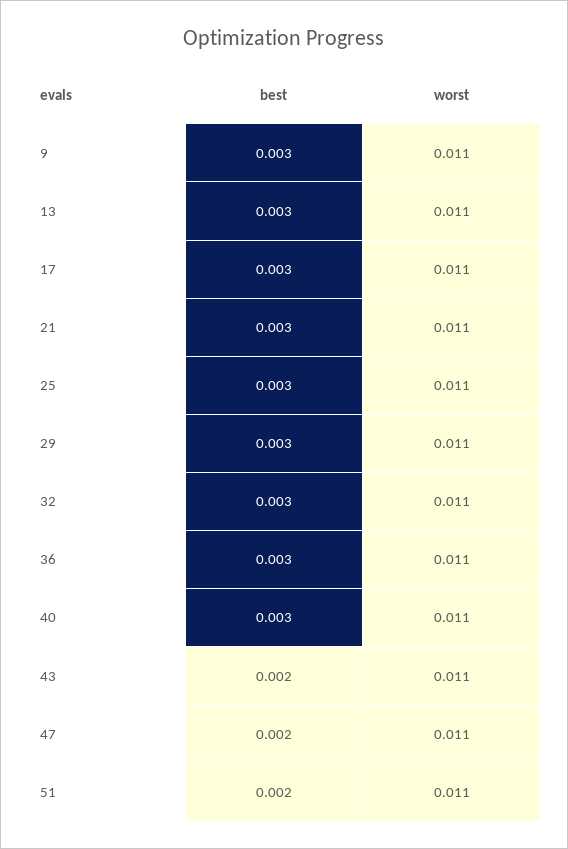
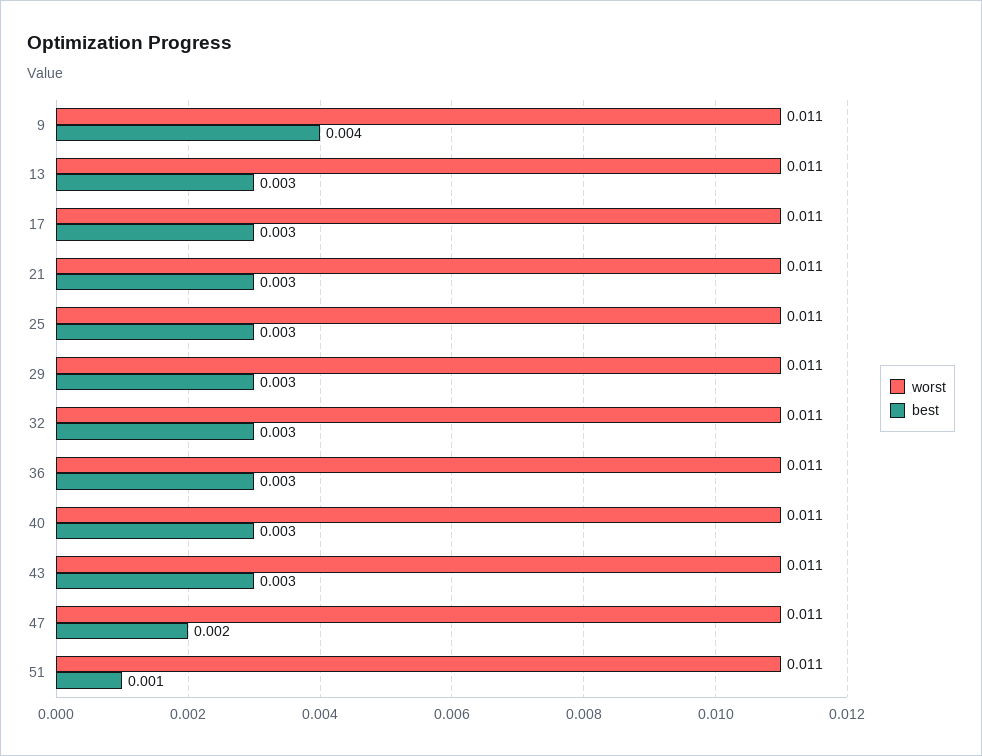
  {
    "best": {
-     "9": 0.003,
+     "9": 0.004,
      "13": 0.003,
      "17": 0.003,
      "21": 0.003,
      "25": 0.003,
      "29": 0.003,
      "32": 0.003,
      "36": 0.003,
      "40": 0.003,
-     "43": 0.002,
+     "43": 0.003,
      "47": 0.002,
-     "51": 0.002
+     "51": 0.001
    },
    "worst": {
      "9": 0.011,
      "13": 0.011,
      "17": 0.011,
      "21": 0.011,
      "25": 0.011,
      "29": 0.011,
      "32": 0.011,
      "36": 0.011,
      "40": 0.011,
      "43": 0.011,
      "47": 0.011,
      "51": 0.011
    }
  }

